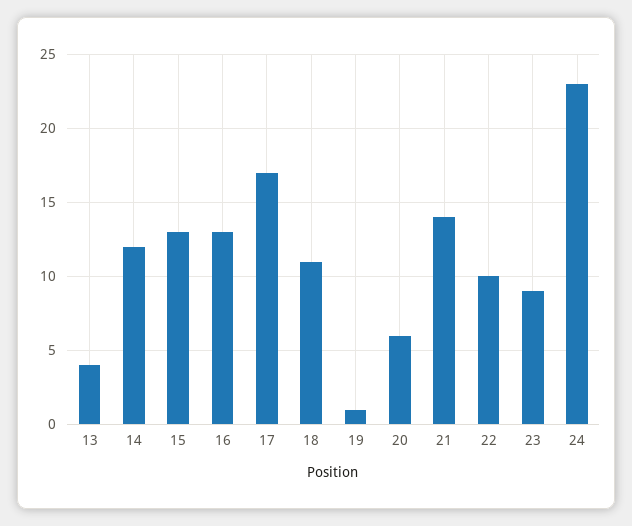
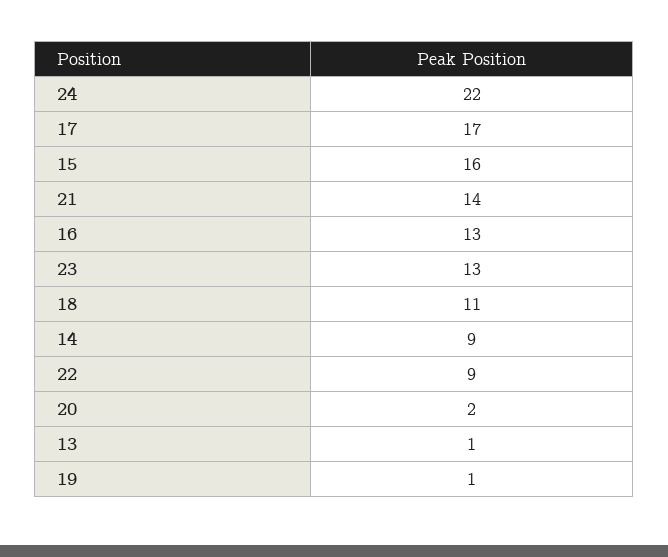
  {
-   "13": 4,
+   "13": 1,
-   "14": 12,
+   "14": 9,
-   "15": 13,
+   "15": 16,
    "16": 13,
    "17": 17,
    "18": 11,
    "19": 1,
-   "20": 6,
+   "20": 2,
    "21": 14,
-   "22": 10,
+   "22": 9,
-   "23": 9,
+   "23": 13,
-   "24": 23
+   "24": 22
  }

